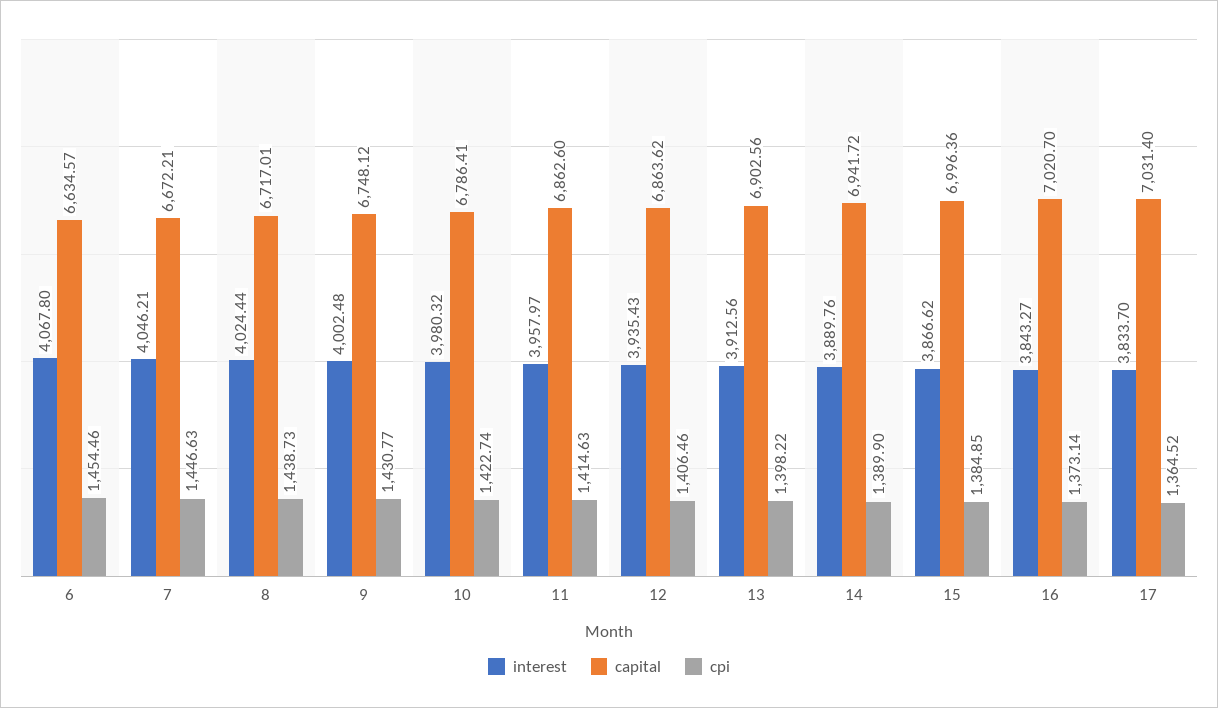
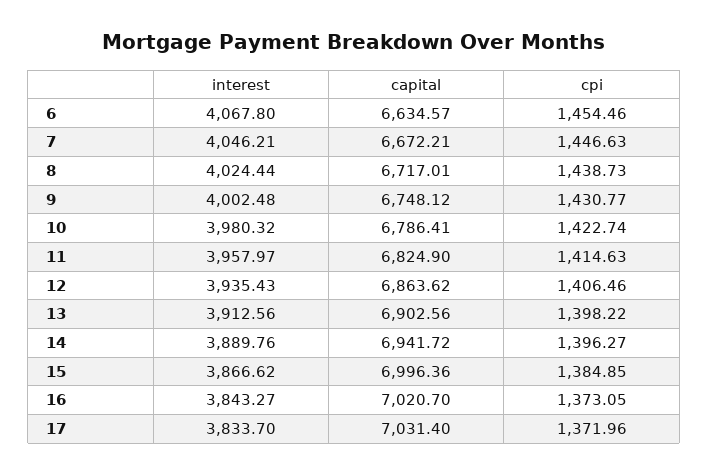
  {
    "interest": {
      "6": 4067.8,
      "7": 4046.21,
      "8": 4024.44,
      "9": 4002.48,
      "10": 3980.32,
      "11": 3957.97,
      "12": 3935.43,
      "13": 3912.56,
      "14": 3889.76,
      "15": 3866.62,
      "16": 3843.27,
      "17": 3833.7
    },
    "capital": {
      "6": 6634.57,
      "7": 6672.21,
      "8": 6717.01,
      "9": 6748.12,
      "10": 6786.41,
-     "11": 6862.6,
+     "11": 6824.9,
      "12": 6863.62,
      "13": 6902.56,
      "14": 6941.72,
      "15": 6996.36,
      "16": 7020.7,
      "17": 7031.4
    },
    "cpi": {
      "6": 1454.46,
      "7": 1446.63,
      "8": 1438.73,
      "9": 1430.77,
      "10": 1422.74,
      "11": 1414.63,
      "12": 1406.46,
      "13": 1398.22,
-     "14": 1389.9,
+     "14": 1396.27,
      "15": 1384.85,
-     "16": 1373.14,
+     "16": 1373.05,
-     "17": 1364.52
+     "17": 1371.96
    }
  }

